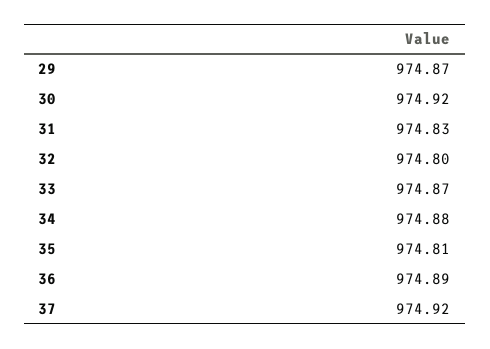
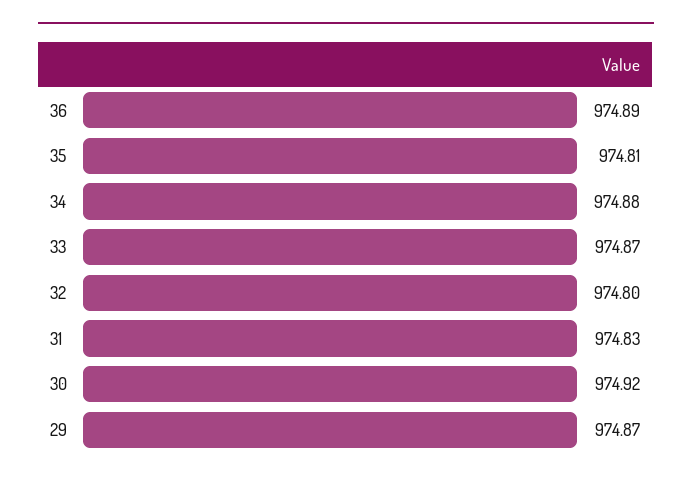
  {
    "29": 974.87,
    "30": 974.92,
    "31": 974.83,
    "32": 974.8,
    "33": 974.87,
    "34": 974.88,
    "35": 974.81,
-   "36": 974.89,
+   "36": 974.89
-   "37": 974.92
  }

